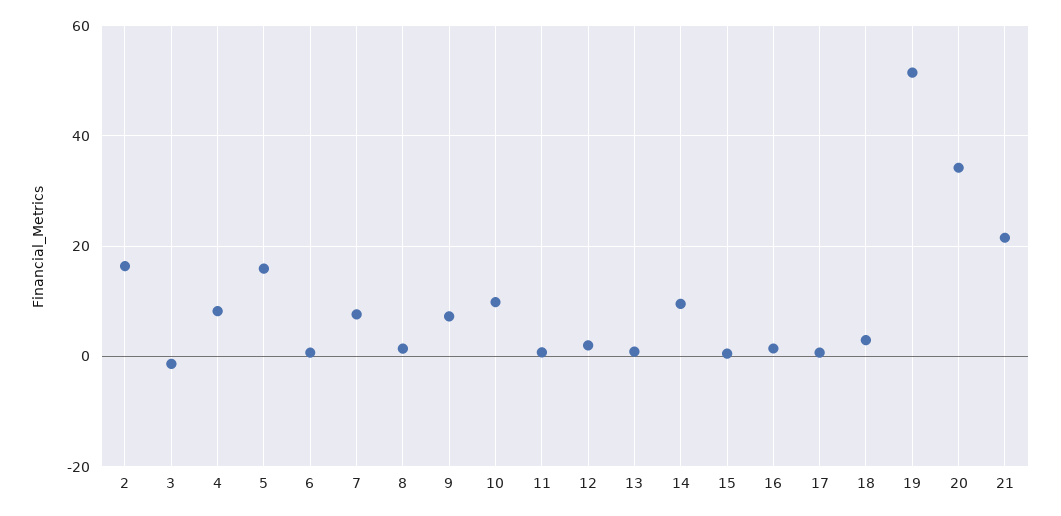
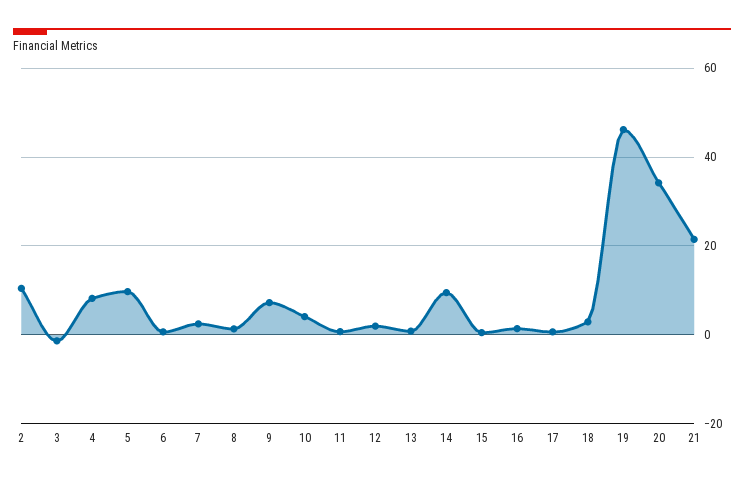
  {
-   "2": 16,
+   "2": 10,
    "3": -2,
    "4": 8,
-   "5": 16,
+   "5": 10,
    "6": 0,
-   "7": 8,
+   "7": 2,
    "8": 2,
    "9": 8,
-   "10": 10,
+   "10": 4,
    "11": 0,
    "12": 2,
    "13": 0,
    "14": 10,
    "15": 0,
    "16": 2,
    "17": 0,
    "18": 2,
-   "19": 52,
+   "19": 46,
    "20": 34,
    "21": 22
  }

